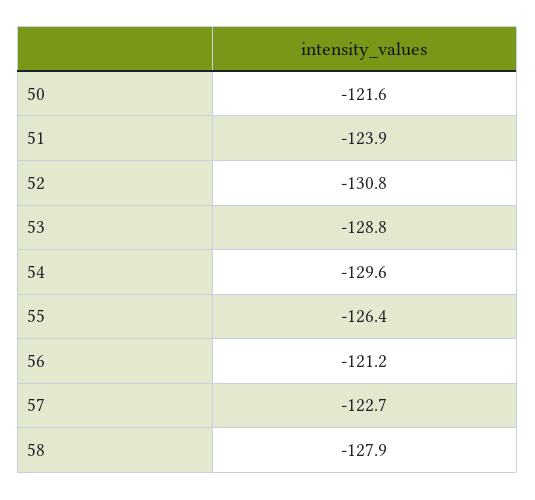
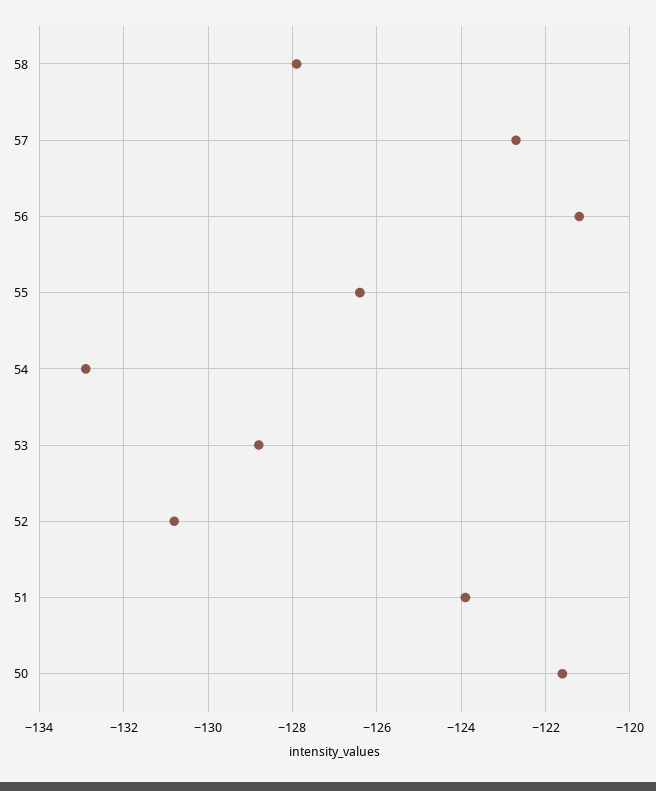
  {
    "50": -121.6,
    "51": -123.9,
    "52": -130.8,
    "53": -128.8,
-   "54": -129.6,
+   "54": -133,
    "55": -126.4,
    "56": -121.2,
    "57": -122.7,
    "58": -127.9
  }

